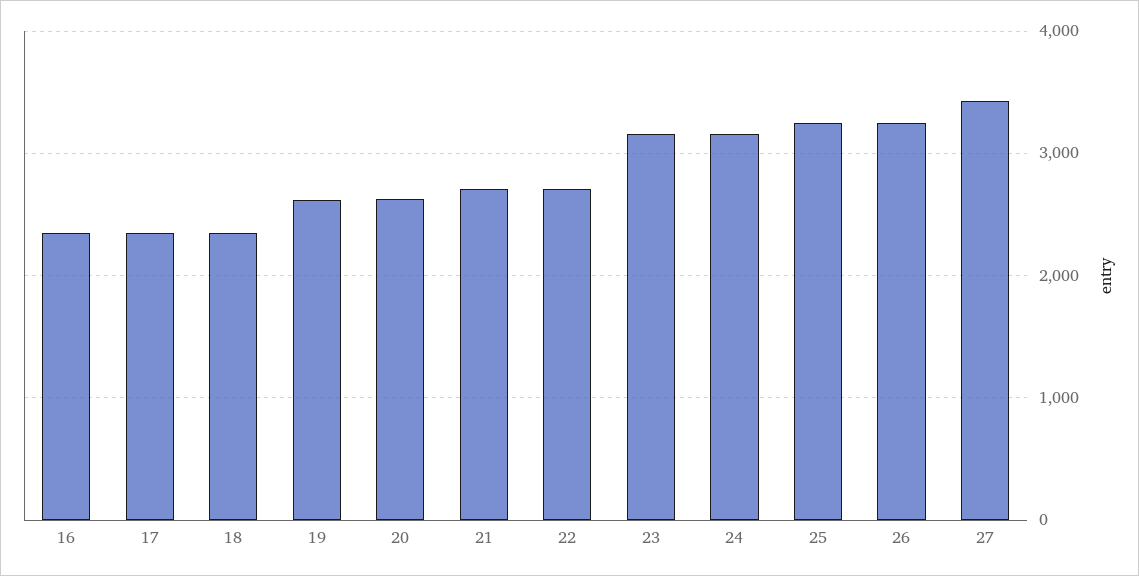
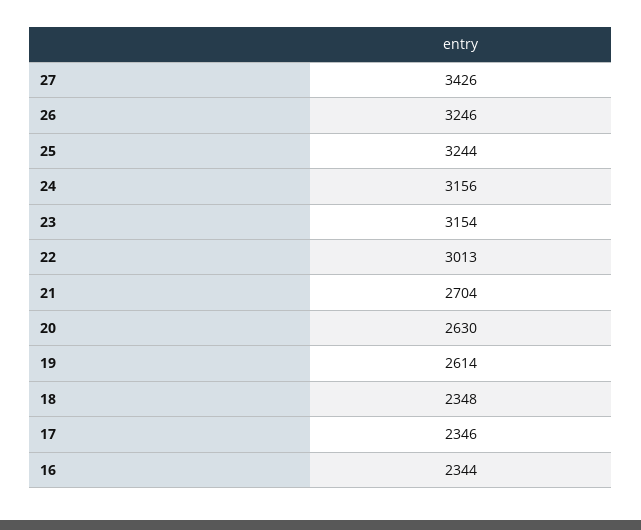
  {
    "16": 2344,
    "17": 2346,
    "18": 2348,
    "19": 2614,
    "20": 2630,
    "21": 2704,
-   "22": 2700,
+   "22": 3013,
    "23": 3154,
    "24": 3156,
    "25": 3244,
    "26": 3246,
    "27": 3426
  }

